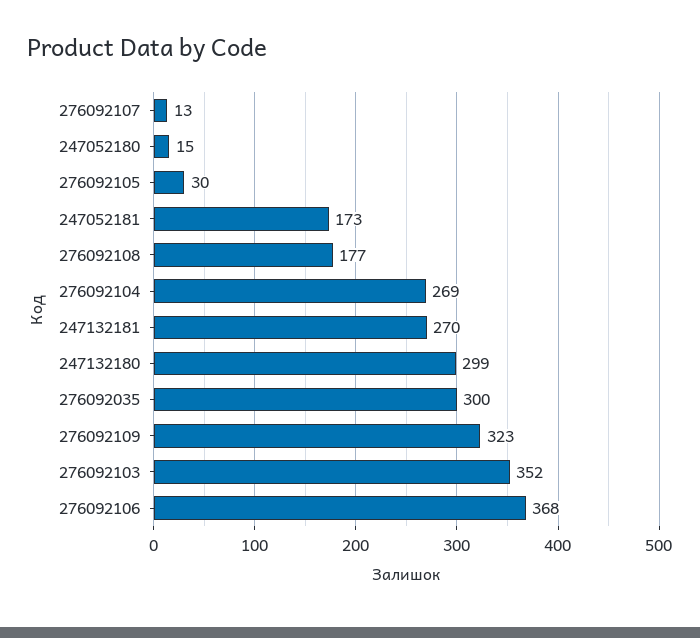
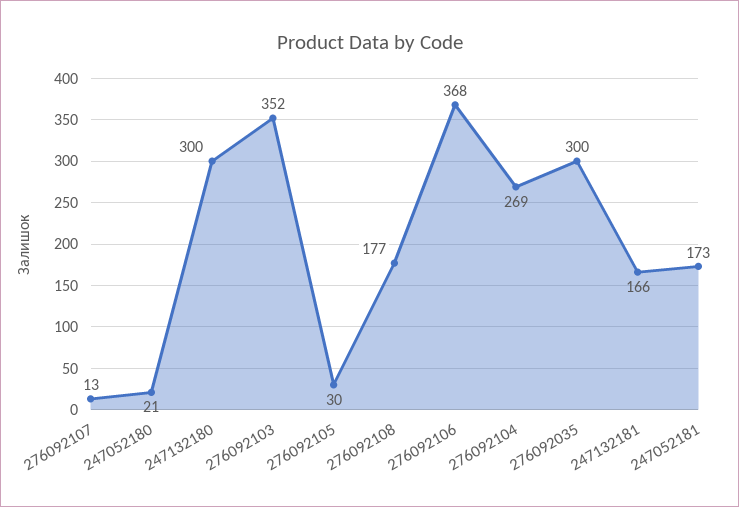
  {
    "276092107": 13,
-   "247052180": 15,
+   "247052180": 21,
    "276092105": 30,
    "247052181": 173,
    "276092108": 177,
    "276092104": 269,
-   "247132181": 270,
+   "247132181": 166,
-   "247132180": 299,
+   "247132180": 300,
    "276092035": 300,
-   "276092109": 323,
    "276092103": 352,
    "276092106": 368
  }

